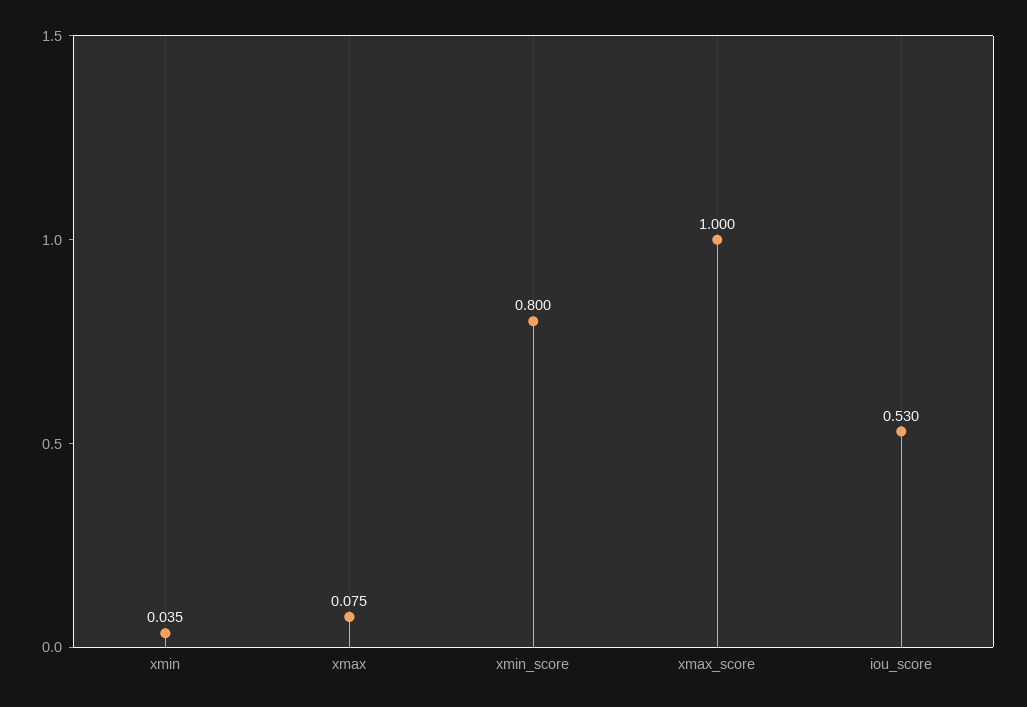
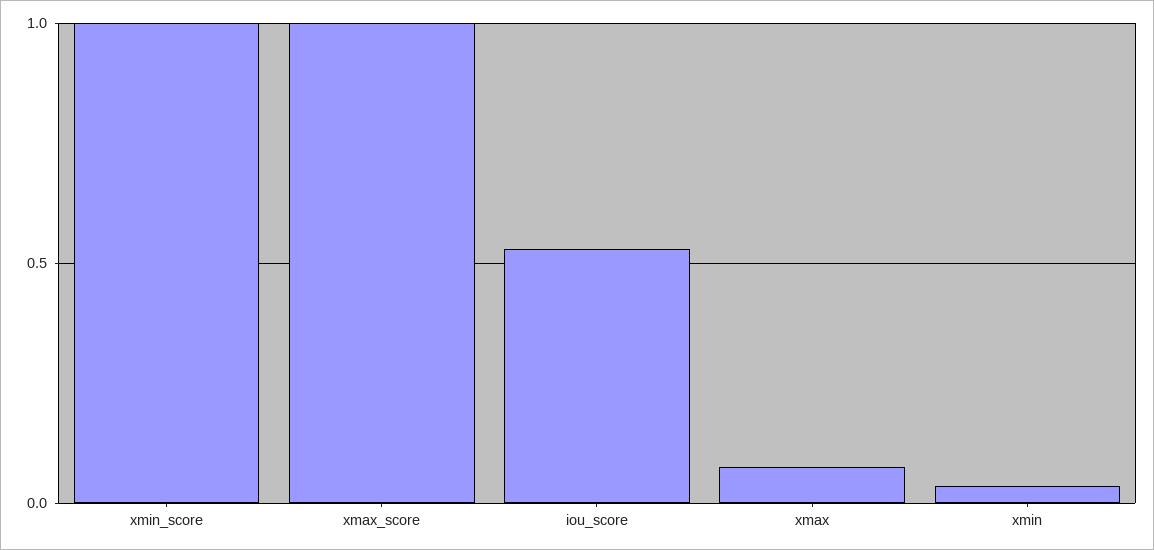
  {
    "xmin": 0.035,
    "xmax": 0.075,
-   "xmin_score": 0.8,
+   "xmin_score": 1,
    "xmax_score": 1,
    "iou_score": 0.53
  }

